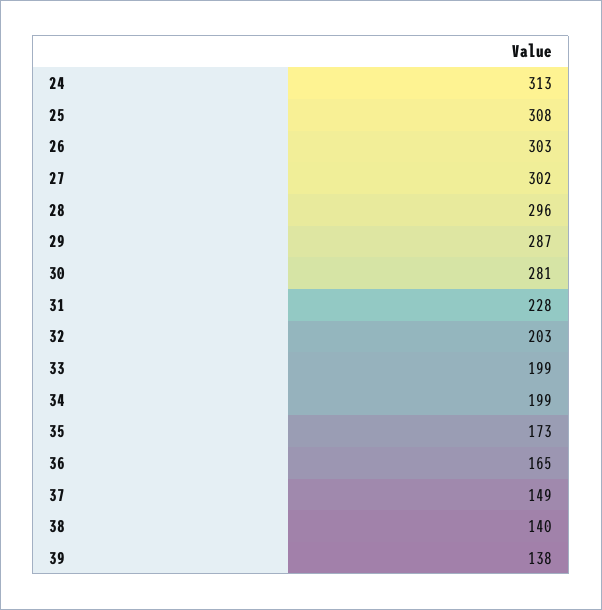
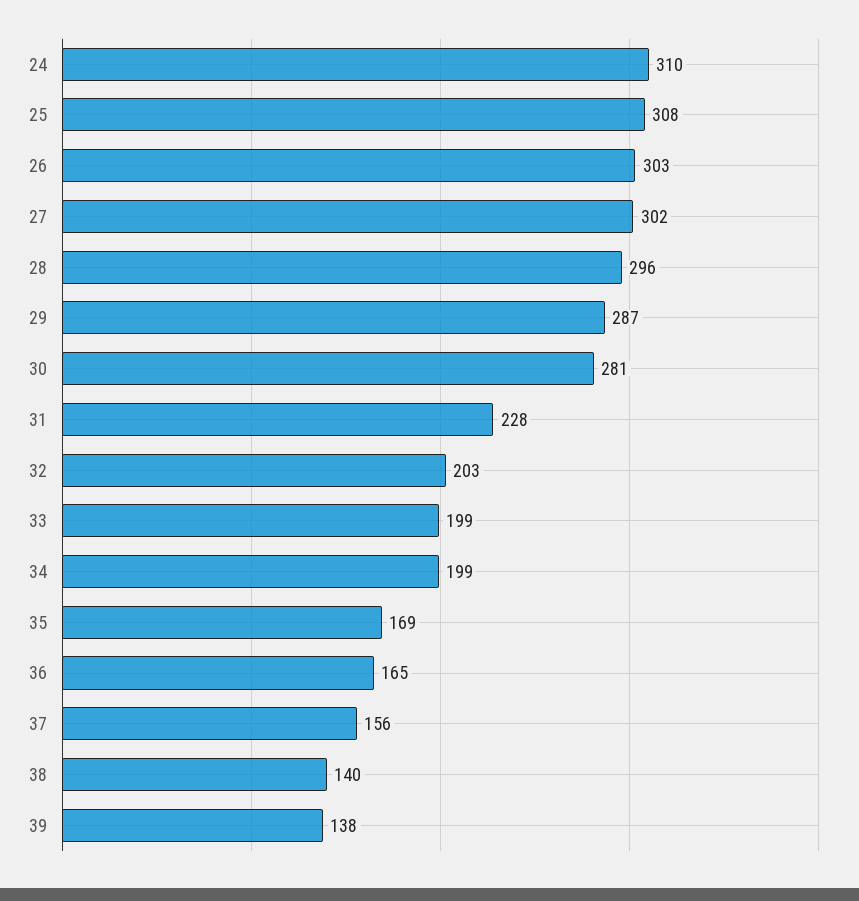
  {
-   "24": 313,
+   "24": 310,
    "25": 308,
    "26": 303,
    "27": 302,
    "28": 296,
    "29": 287,
    "30": 281,
    "31": 228,
    "32": 203,
    "33": 199,
    "34": 199,
-   "35": 173,
+   "35": 169,
    "36": 165,
-   "37": 149,
+   "37": 156,
    "38": 140,
    "39": 138
  }

